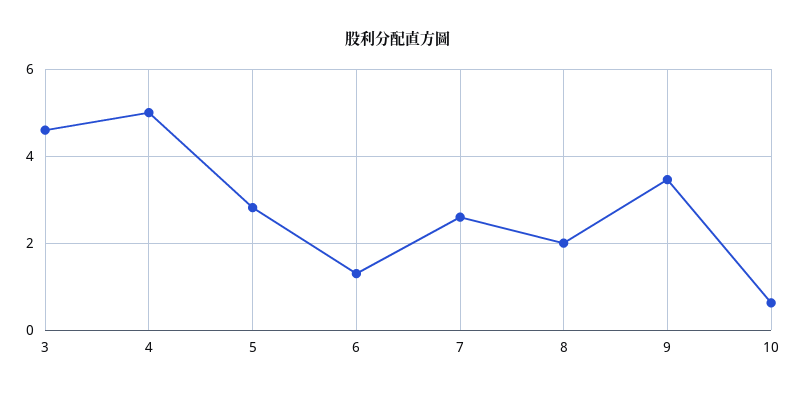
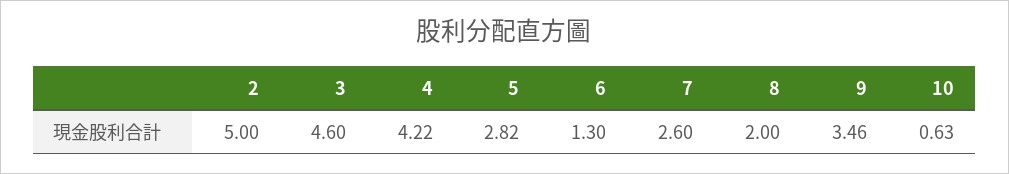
  {
    "3": 4.6,
-   "4": 5,
+   "4": 4.22,
    "5": 2.82,
    "6": 1.3,
    "7": 2.6,
    "8": 2,
    "9": 3.46,
-   "10": 0.63
+   "10": 0.63,
+   "2": 5
  }

